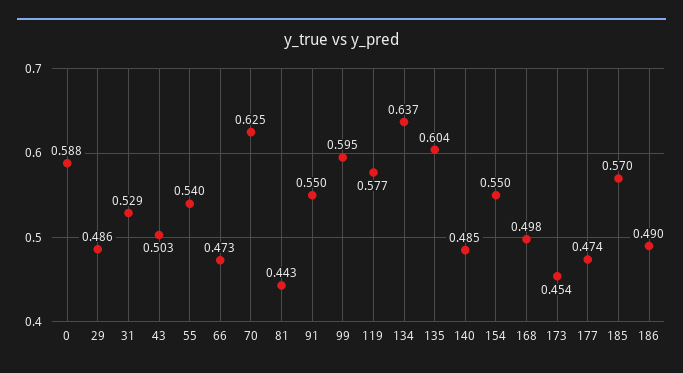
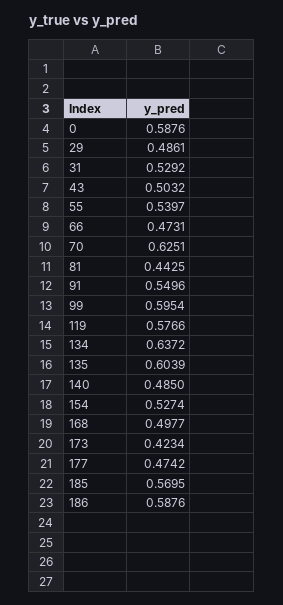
  {
    "0": 0.5876,
    "29": 0.4861,
    "31": 0.5292,
    "43": 0.5032,
    "55": 0.5397,
    "66": 0.4731,
    "70": 0.6251,
    "81": 0.4425,
    "91": 0.5496,
    "99": 0.5954,
    "119": 0.5766,
    "134": 0.6372,
    "135": 0.6039,
    "140": 0.485,
-   "154": 0.55,
+   "154": 0.5274,
    "168": 0.4977,
-   "173": 0.454,
+   "173": 0.4234,
    "177": 0.4742,
    "185": 0.5695,
-   "186": 0.49
+   "186": 0.5876
  }

